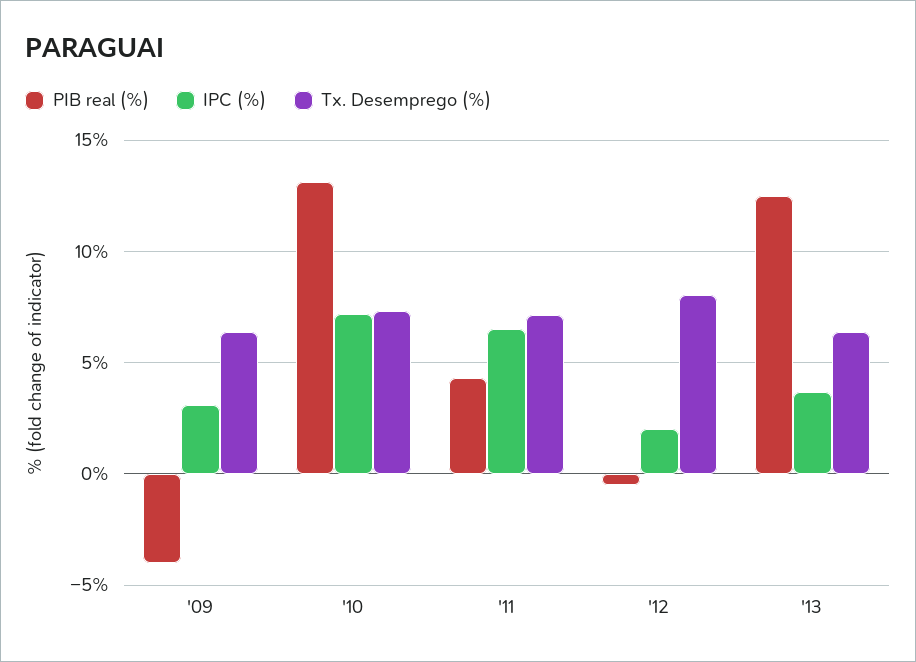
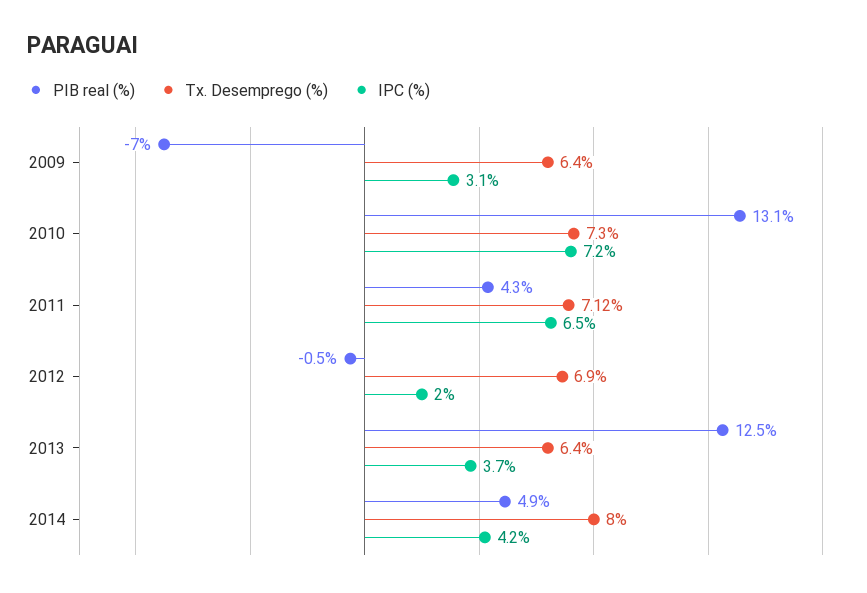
  {
    "PIB real (%)": {
-     "'09": -4,
+     "'09": -7,
      "'10": 13.1,
      "'11": 4.3,
      "'12": -0.5,
-     "'13": 12.5
+     "'13": 12.5,
+     "2014": 4.9
    },
    "IPC (%)": {
      "'09": 3.1,
      "'10": 7.2,
      "'11": 6.5,
      "'12": 2,
-     "'13": 3.7
+     "'13": 3.7,
+     "2014": 4.2
    },
    "Tx. Desemprego (%)": {
      "'09": 6.4,
      "'10": 7.3,
      "'11": 7.12,
-     "'12": 8,
+     "'12": 6.9,
-     "'13": 6.4
+     "'13": 6.4,
+     "2014": 8
    }
  }

